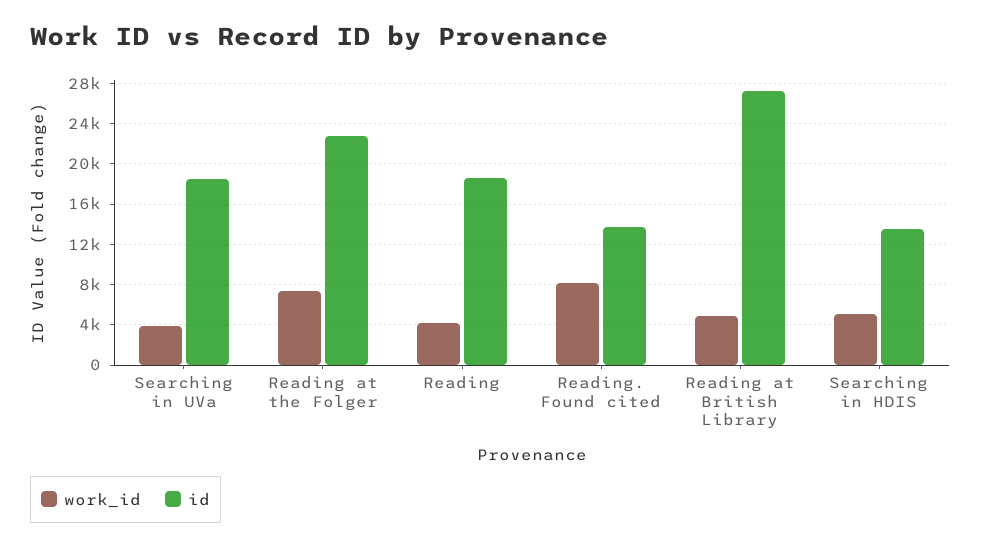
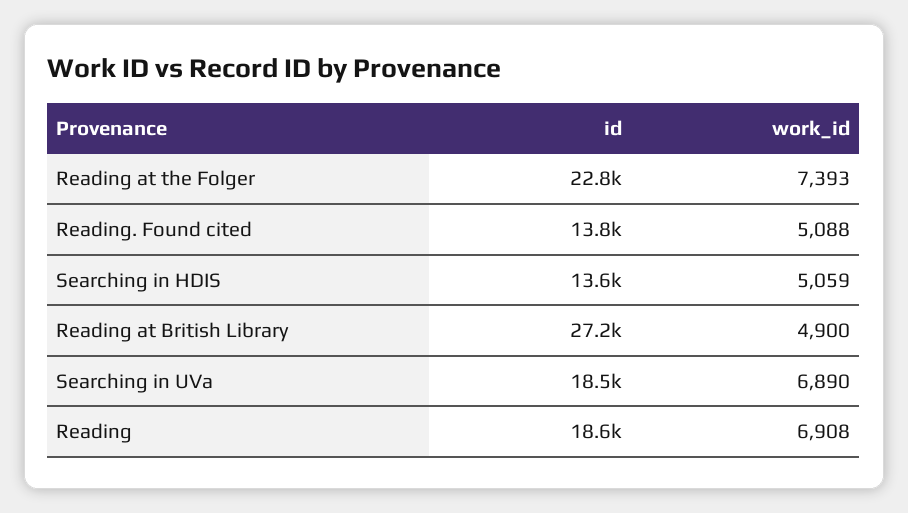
  {
    "work_id": {
-     "Searching in UVa": 4000,
+     "Searching in UVa": 6890,
      "Reading at the Folger": 7393,
-     "Reading": 4000,
+     "Reading": 6908,
-     "Reading. Found cited": 8000,
+     "Reading. Found cited": 5088,
      "Reading at British Library": 4900,
      "Searching in HDIS": 5059
    },
    "id": {
      "Searching in UVa": 18500,
      "Reading at the Folger": 22800,
      "Reading": 18600,
      "Reading. Found cited": 13800,
      "Reading at British Library": 27200,
      "Searching in HDIS": 13600
    }
  }

